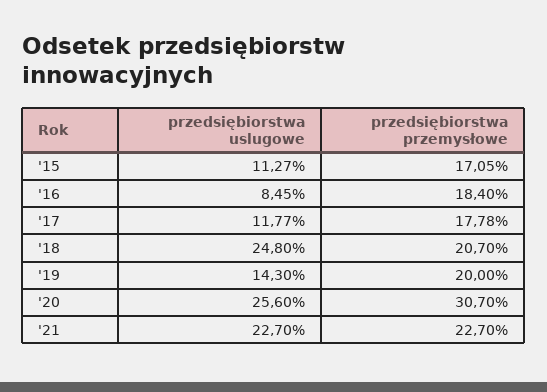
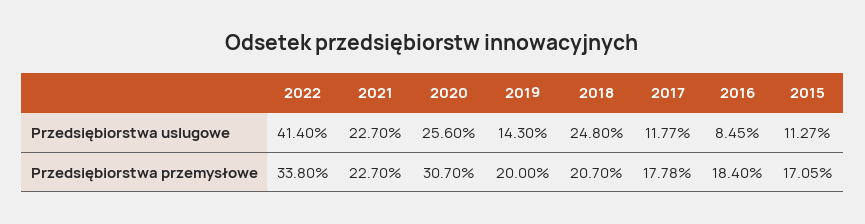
  {
    "przedsiębiorstwa uslugowe": {
      "'15": 11.27,
      "'16": 8.45,
      "'17": 11.77,
      "'18": 24.8,
      "'19": 14.3,
      "'20": 25.6,
-     "'21": 22.7
+     "'21": 22.7,
+     "2022": 41.4
    },
    "przedsiębiorstwa przemysłowe": {
      "'15": 17.05,
      "'16": 18.4,
      "'17": 17.78,
      "'18": 20.7,
      "'19": 20,
      "'20": 30.7,
-     "'21": 22.7
+     "'21": 22.7,
+     "2022": 33.8
    }
  }

